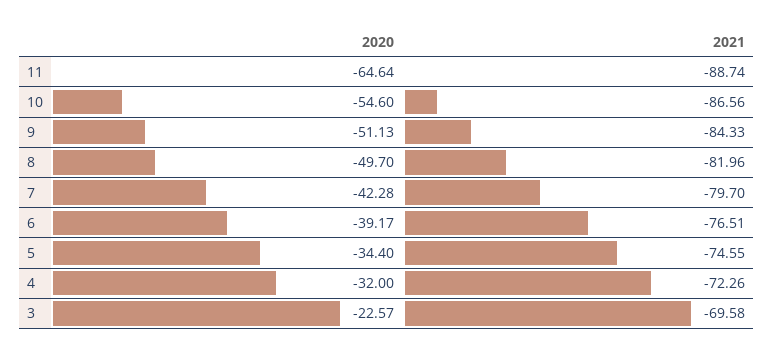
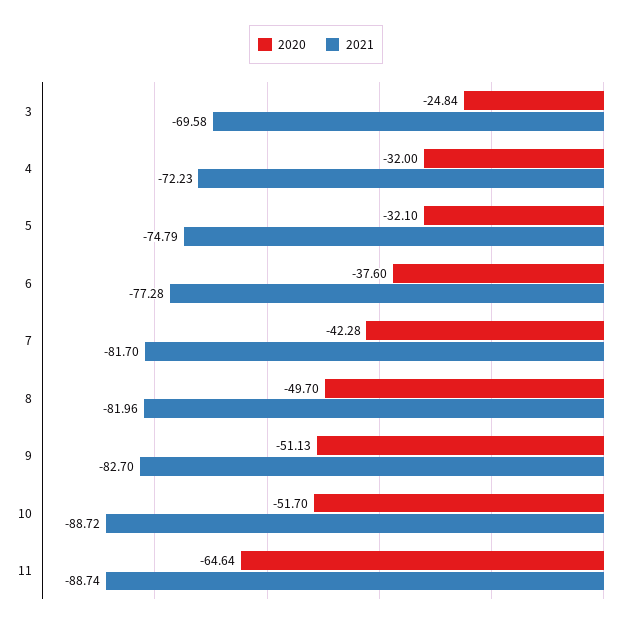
  {
    "2020": {
      "11": -64.64,
-     "10": -54.6,
+     "10": -51.7,
      "9": -51.13,
      "8": -49.7,
      "7": -42.28,
-     "6": -39.17,
+     "6": -37.6,
-     "5": -34.4,
+     "5": -32.1,
      "4": -32,
-     "3": -22.57
+     "3": -24.84
    },
    "2021": {
      "11": -88.74,
-     "10": -86.56,
+     "10": -88.72,
-     "9": -84.33,
+     "9": -82.7,
      "8": -81.96,
-     "7": -79.7,
+     "7": -81.7,
-     "6": -76.51,
+     "6": -77.28,
-     "5": -74.55,
+     "5": -74.79,
-     "4": -72.26,
+     "4": -72.23,
      "3": -69.58
    }
  }

